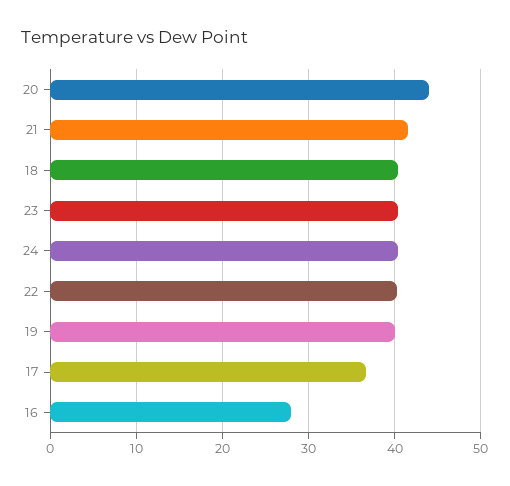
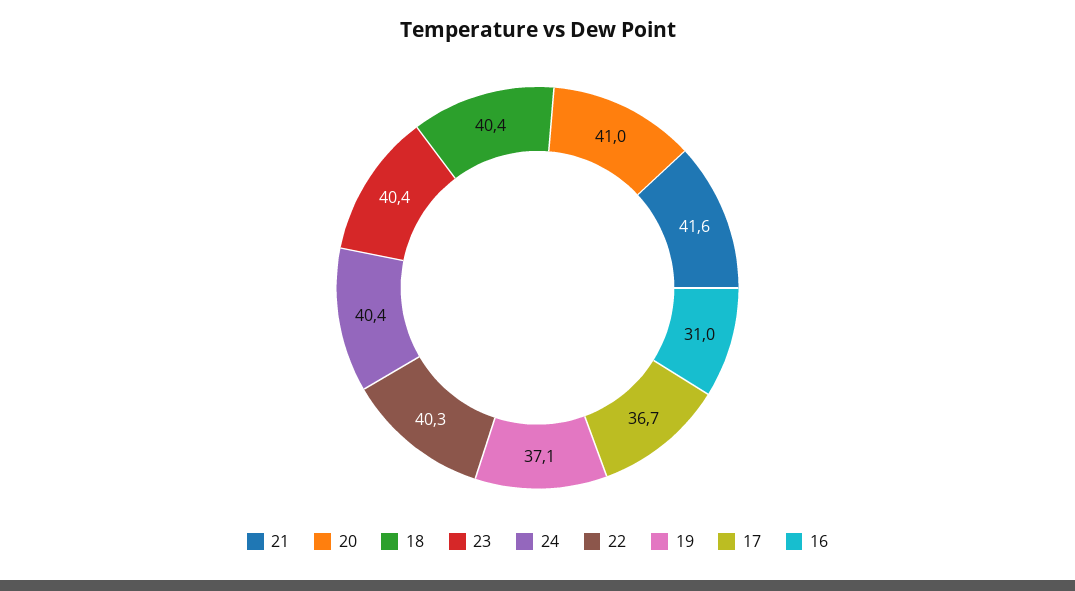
  {
-   "20": 44,
+   "20": 41,
    "21": 41.6,
    "18": 40.4,
    "23": 40.4,
    "24": 40.4,
    "22": 40.3,
-   "19": 40,
+   "19": 37.1,
    "17": 36.7,
-   "16": 28
+   "16": 31
  }

